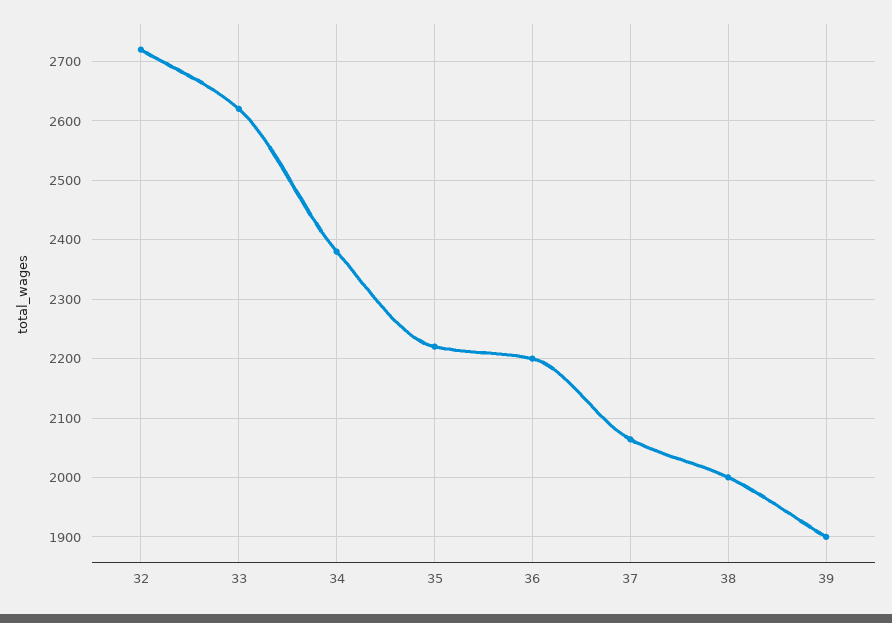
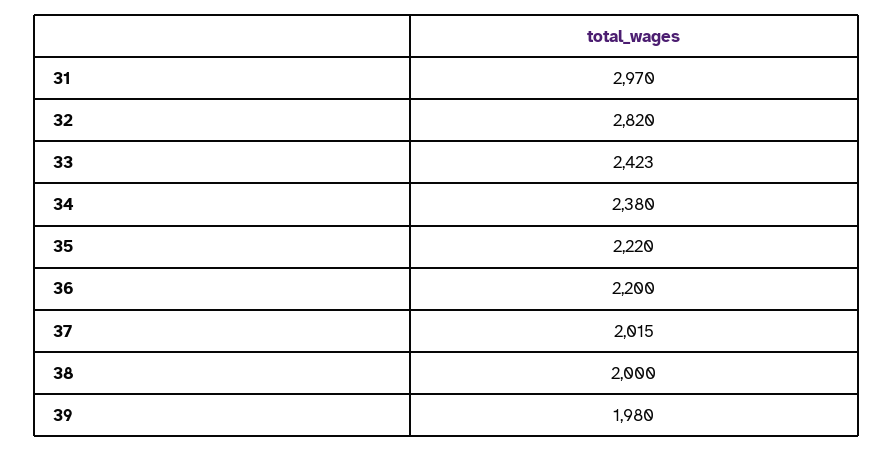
  {
-   "32": 2720,
+   "32": 2820,
-   "33": 2620,
+   "33": 2423,
    "34": 2380,
    "35": 2220,
    "36": 2200,
-   "37": 2060,
+   "37": 2015,
    "38": 2000,
-   "39": 1900
+   "39": 1980,
+   "31": 2970
  }

